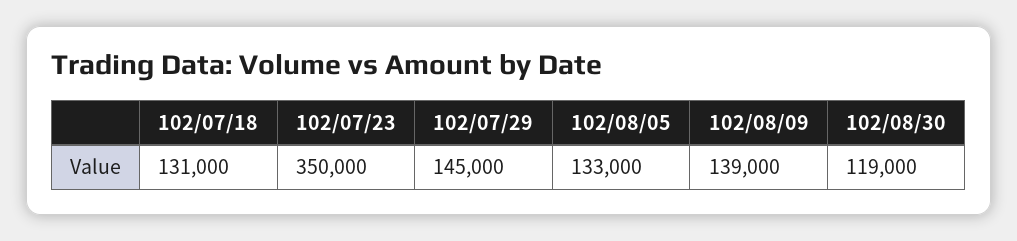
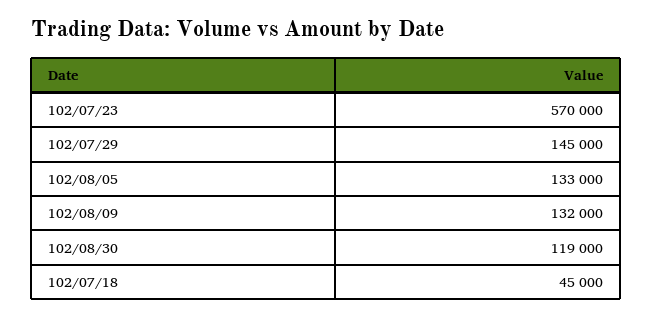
  {
-   "102/07/18": 131000,
+   "102/07/18": 45000,
-   "102/07/23": 350000,
+   "102/07/23": 570000,
    "102/07/29": 145000,
    "102/08/05": 133000,
-   "102/08/09": 139000,
+   "102/08/09": 132000,
    "102/08/30": 119000
  }

